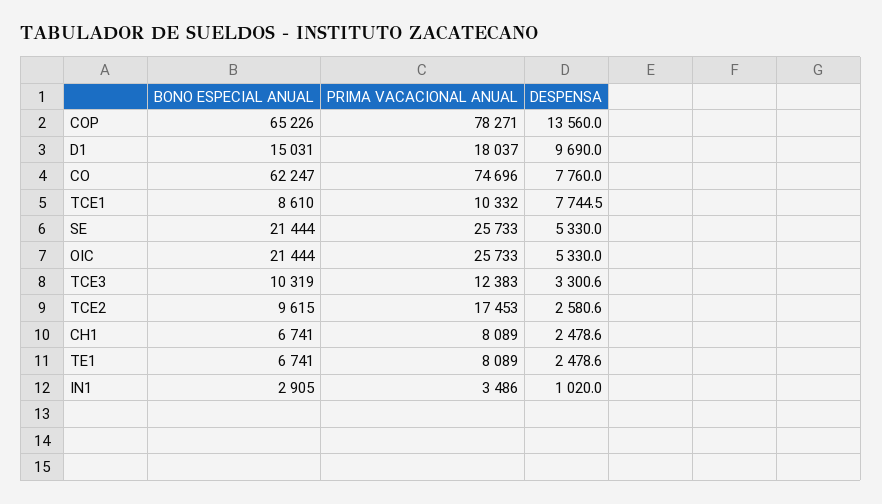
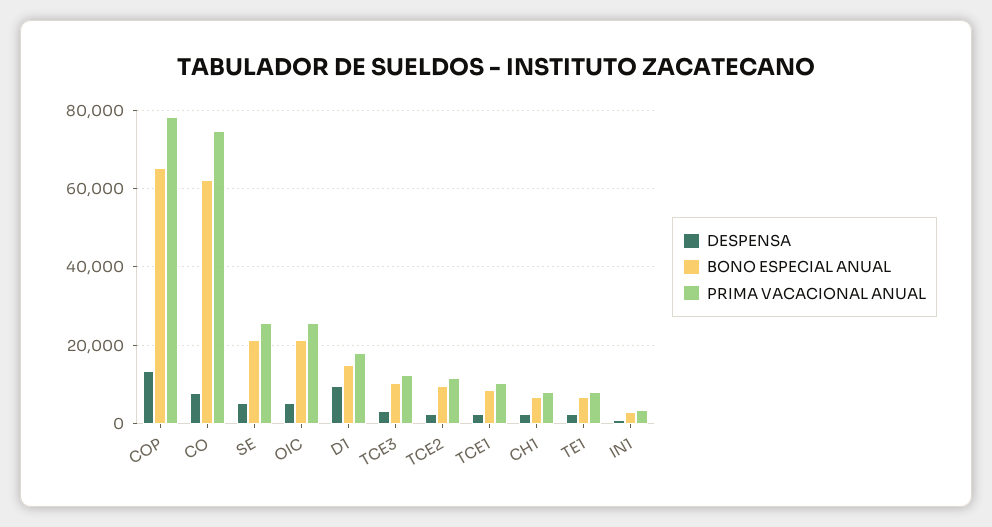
  {
    "BONO ESPECIAL ANUAL": {
      "COP": 65226,
      "D1": 15031,
      "CO": 62247,
      "TCE1": 8610,
      "SE": 21444,
      "OIC": 21444,
      "TCE3": 10319,
      "TCE2": 9615,
      "CH1": 6741,
      "TE1": 6741,
      "IN1": 2905
    },
    "PRIMA VACACIONAL ANUAL": {
      "COP": 78271,
      "D1": 18037,
      "CO": 74696,
      "TCE1": 10332,
      "SE": 25733,
      "OIC": 25733,
      "TCE3": 12383,
-     "TCE2": 17453,
+     "TCE2": 12000,
      "CH1": 8089,
      "TE1": 8089,
      "IN1": 3486
    },
    "DESPENSA": {
      "COP": 13560,
      "D1": 9690,
      "CO": 7760,
-     "TCE1": 7744.5,
+     "TCE1": 2000,
      "SE": 5330,
      "OIC": 5330,
      "TCE3": 3300.6,
      "TCE2": 2580.6,
      "CH1": 2478.6,
      "TE1": 2478.6,
      "IN1": 1020
    }
  }

